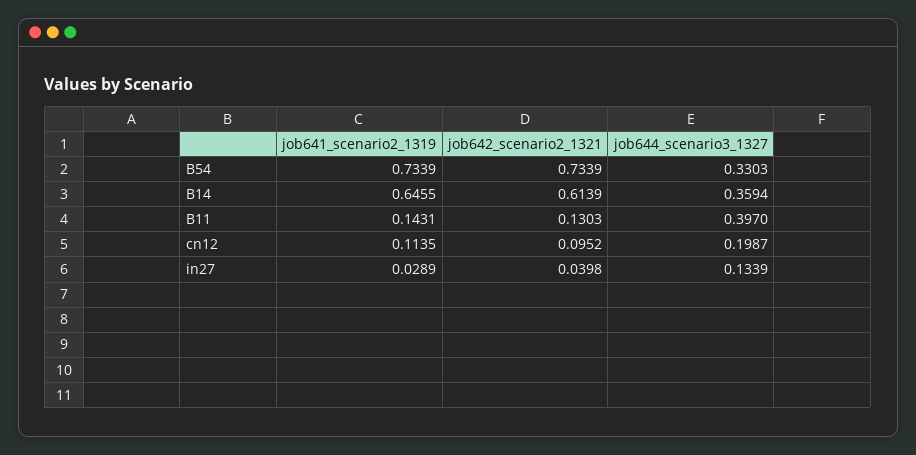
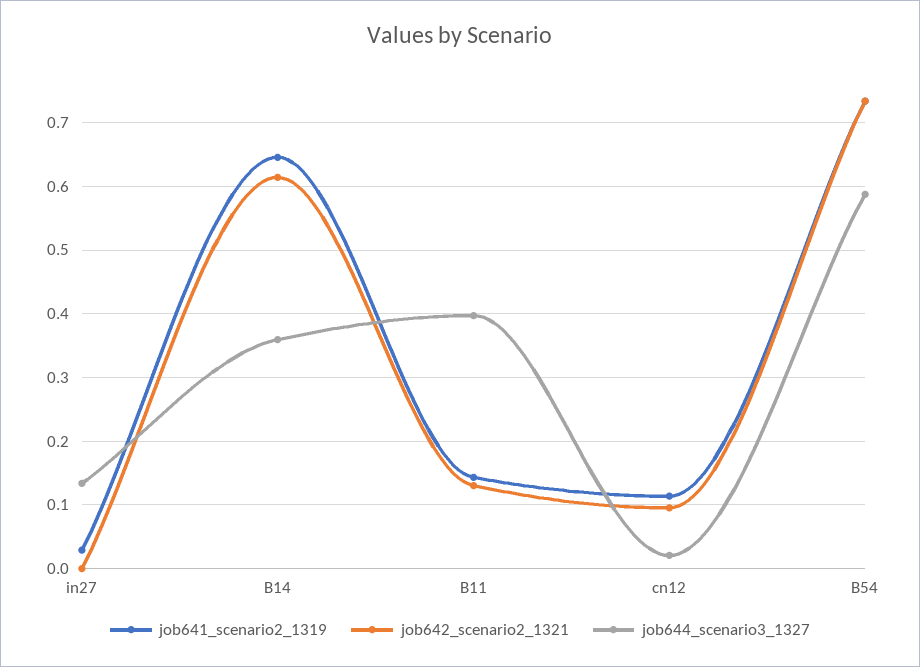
  {
    "job641_scenario2_1319": {
      "B54": 0.7339,
      "B14": 0.6455,
      "B11": 0.1431,
      "cn12": 0.1135,
      "in27": 0.0289
    },
    "job642_scenario2_1321": {
      "B54": 0.7339,
      "B14": 0.6139,
      "B11": 0.1303,
      "cn12": 0.0952,
-     "in27": 0.0398
+     "in27": 0
    },
    "job644_scenario3_1327": {
-     "B54": 0.3303,
+     "B54": 0.59,
      "B14": 0.3594,
      "B11": 0.397,
-     "cn12": 0.1987,
+     "cn12": 0.02,
      "in27": 0.1339
    }
  }

